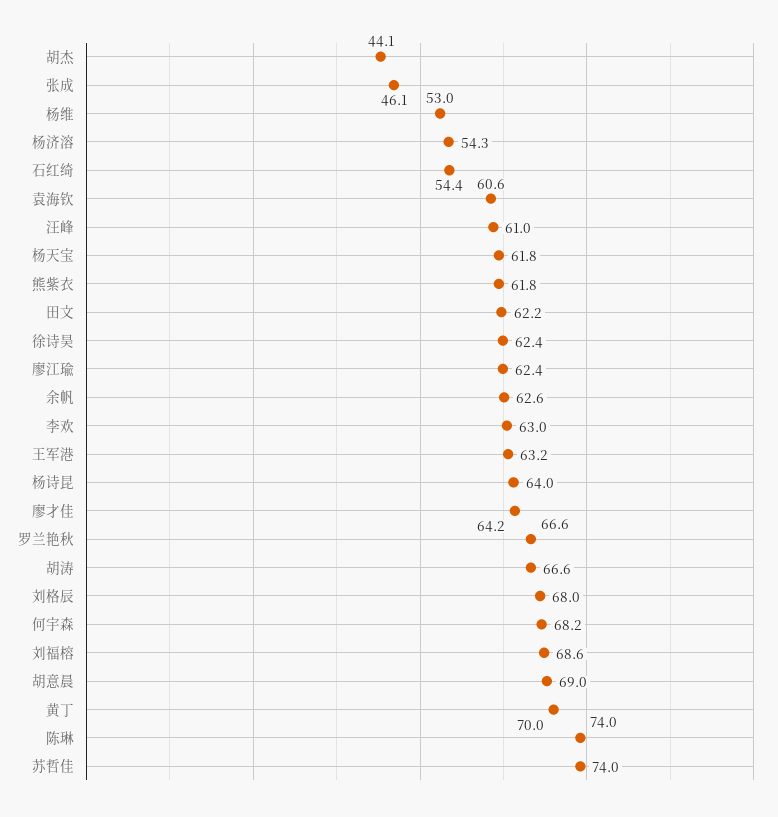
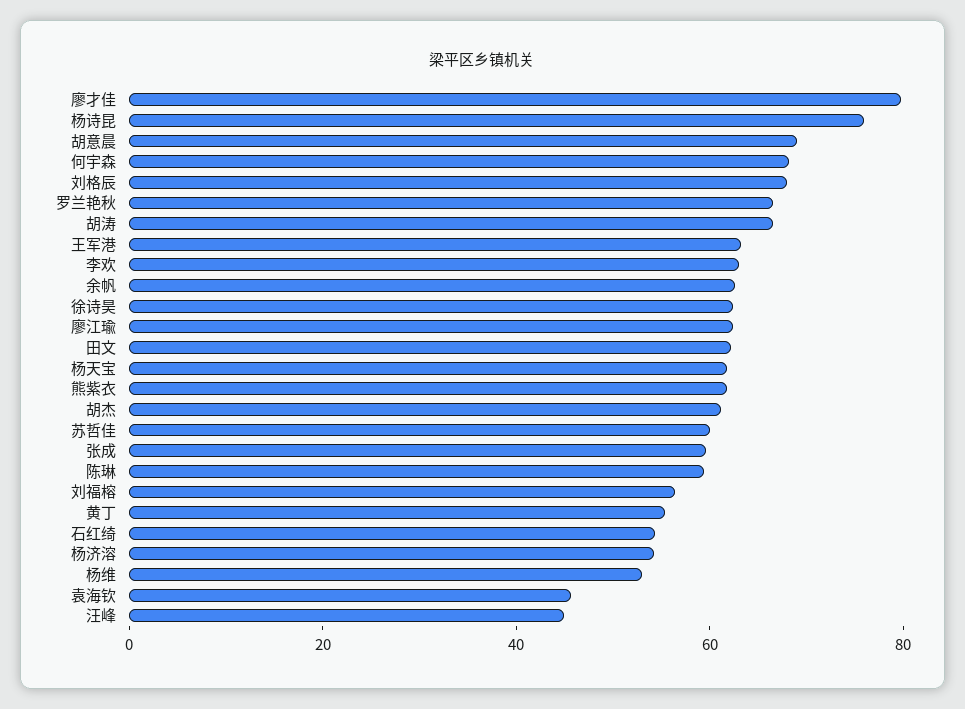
  {
-   "胡杰": 44.1,
+   "胡杰": 60,
-   "张成": 46.1,
+   "张成": 60,
    "杨维": 53,
    "杨济溶": 54.3,
    "石红绮": 54.4,
-   "袁海钦": 60.6,
+   "袁海钦": 45,
-   "汪峰": 61,
+   "汪峰": 45,
    "杨天宝": 61.8,
    "熊紫衣": 61.8,
    "田文": 62.2,
    "徐诗昊": 62.4,
    "廖江瑜": 62.4,
    "余帆": 62.6,
    "李欢": 63,
    "王军港": 63.2,
-   "杨诗昆": 64,
+   "杨诗昆": 75,
-   "廖才佳": 64.2,
+   "廖才佳": 80,
    "罗兰艳秋": 66.6,
    "胡涛": 66.6,
    "刘格辰": 68,
    "何宇森": 68.2,
-   "刘福榕": 68.6,
+   "刘福榕": 55,
    "胡意晨": 69,
-   "黄丁": 70,
+   "黄丁": 55,
-   "陈琳": 74,
+   "陈琳": 60,
-   "苏哲佳": 74
+   "苏哲佳": 60
  }

